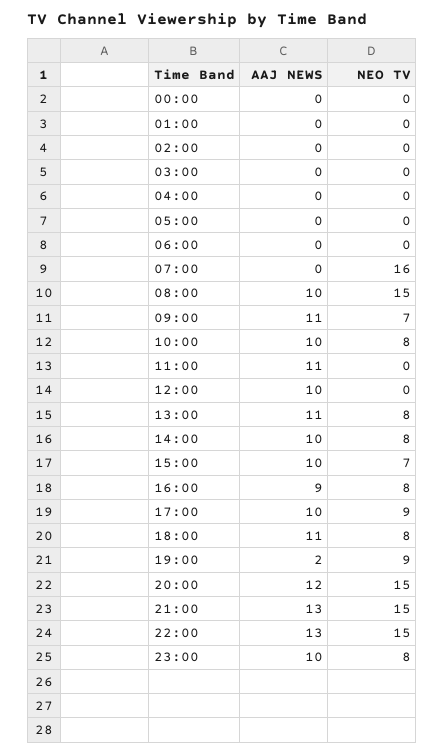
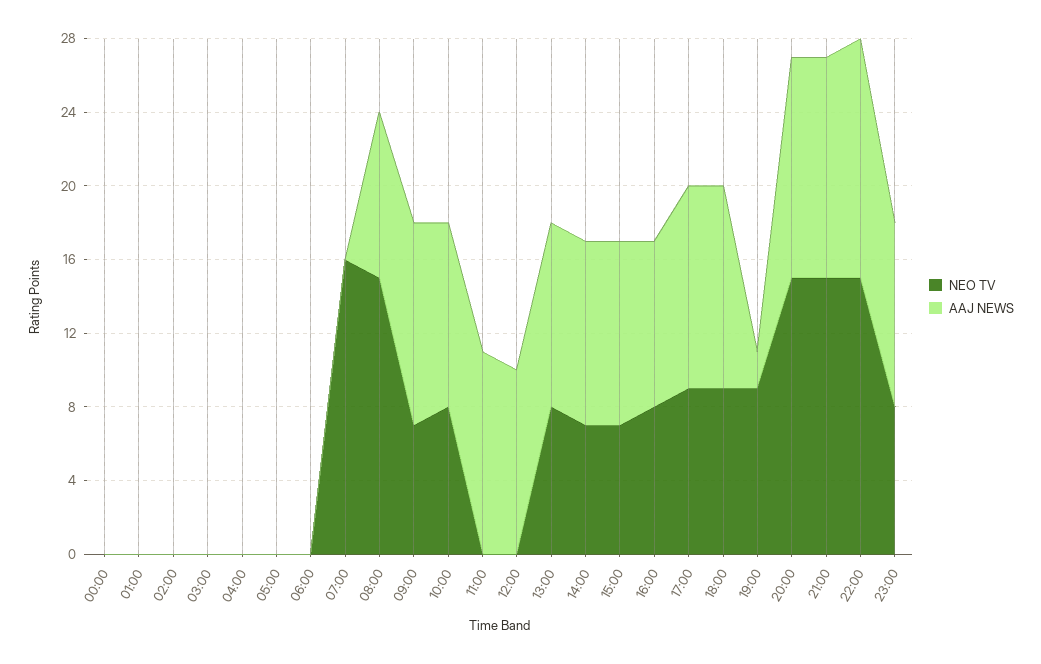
  {
    "AAJ NEWS": {
      "00:00": 0,
      "01:00": 0,
      "02:00": 0,
      "03:00": 0,
      "04:00": 0,
      "05:00": 0,
      "06:00": 0,
      "07:00": 0,
-     "08:00": 10,
+     "08:00": 9,
      "09:00": 11,
      "10:00": 10,
      "11:00": 11,
      "12:00": 10,
-     "13:00": 11,
+     "13:00": 10,
      "14:00": 10,
      "15:00": 10,
      "16:00": 9,
-     "17:00": 10,
+     "17:00": 11,
      "18:00": 11,
      "19:00": 2,
      "20:00": 12,
-     "21:00": 13,
+     "21:00": 12,
      "22:00": 13,
      "23:00": 10
    },
    "NEO TV": {
      "00:00": 0,
      "01:00": 0,
      "02:00": 0,
      "03:00": 0,
      "04:00": 0,
      "05:00": 0,
      "06:00": 0,
      "07:00": 16,
      "08:00": 15,
      "09:00": 7,
      "10:00": 8,
      "11:00": 0,
      "12:00": 0,
      "13:00": 8,
-     "14:00": 8,
+     "14:00": 7,
      "15:00": 7,
      "16:00": 8,
      "17:00": 9,
-     "18:00": 8,
+     "18:00": 9,
      "19:00": 9,
      "20:00": 15,
      "21:00": 15,
      "22:00": 15,
      "23:00": 8
    }
  }

